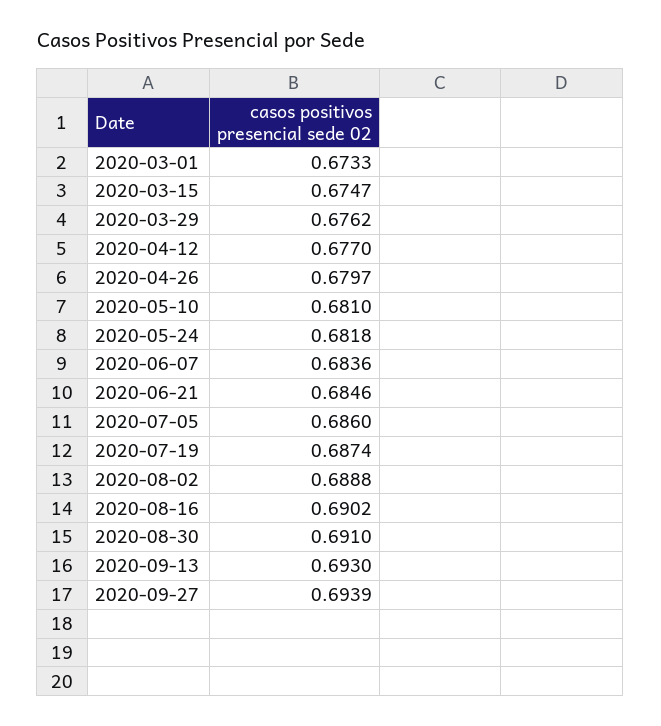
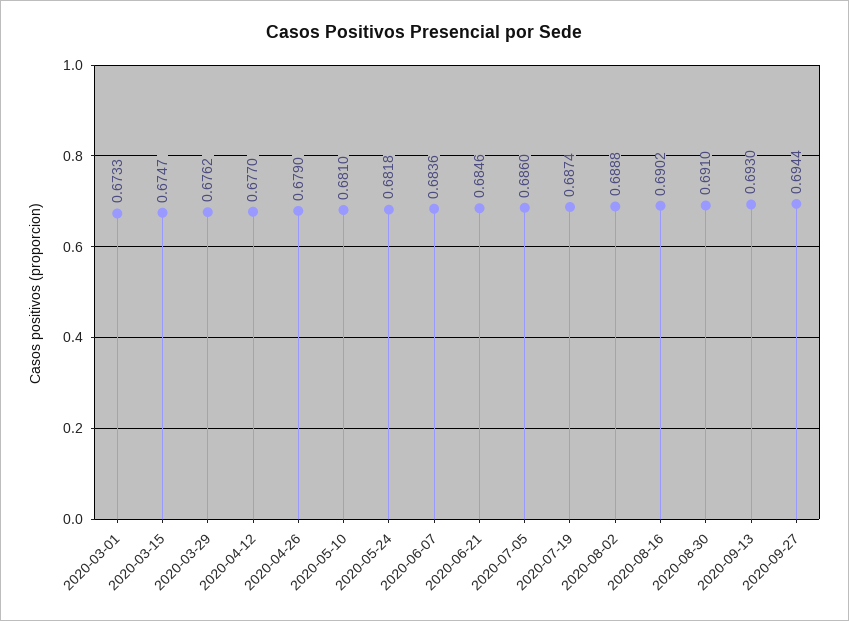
  {
    "2020-03-01": 0.6733,
    "2020-03-15": 0.6747,
    "2020-03-29": 0.6762,
    "2020-04-12": 0.677,
-   "2020-04-26": 0.6797,
+   "2020-04-26": 0.679,
    "2020-05-10": 0.681,
    "2020-05-24": 0.6818,
    "2020-06-07": 0.6836,
    "2020-06-21": 0.6846,
    "2020-07-05": 0.686,
    "2020-07-19": 0.6874,
    "2020-08-02": 0.6888,
    "2020-08-16": 0.6902,
    "2020-08-30": 0.691,
    "2020-09-13": 0.693,
-   "2020-09-27": 0.6939
+   "2020-09-27": 0.6944
  }

